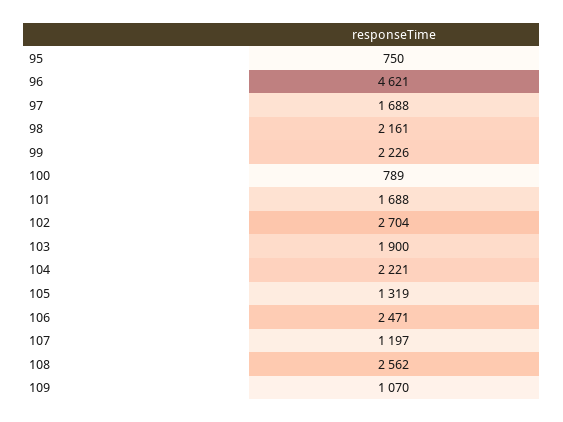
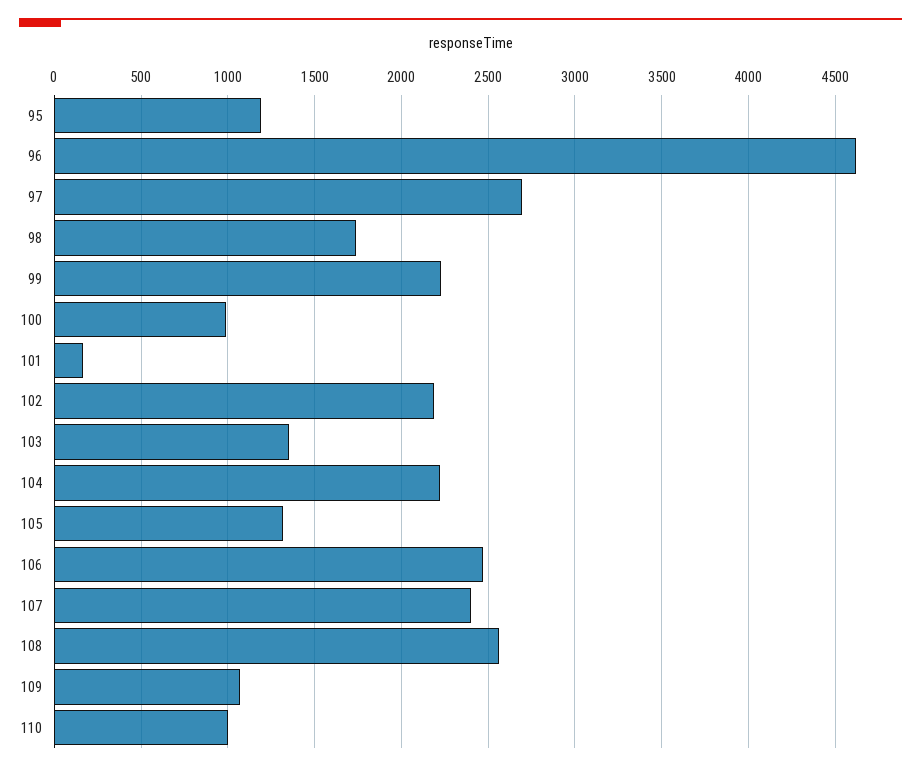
  {
-   "95": 750,
+   "95": 1200,
    "96": 4621,
-   "97": 1688,
+   "97": 2700,
-   "98": 2161,
+   "98": 1750,
    "99": 2226,
-   "100": 789,
+   "100": 1000,
-   "101": 1688,
+   "101": 150,
-   "102": 2704,
+   "102": 2200,
-   "103": 1900,
+   "103": 1350,
    "104": 2221,
    "105": 1319,
    "106": 2471,
-   "107": 1197,
+   "107": 2400,
    "108": 2562,
-   "109": 1070
+   "109": 1070,
+   "110": 1000
  }

